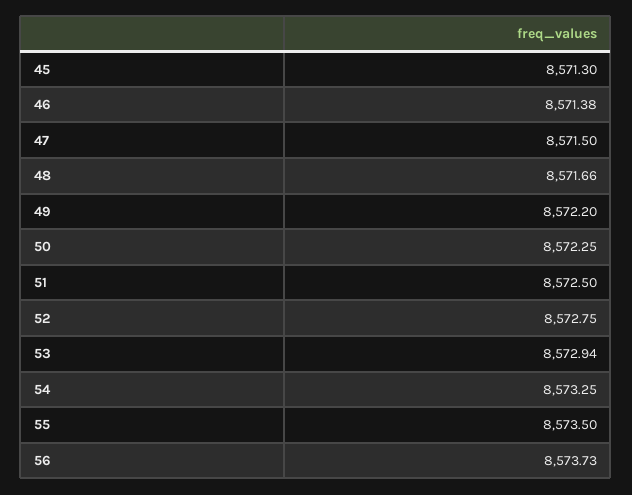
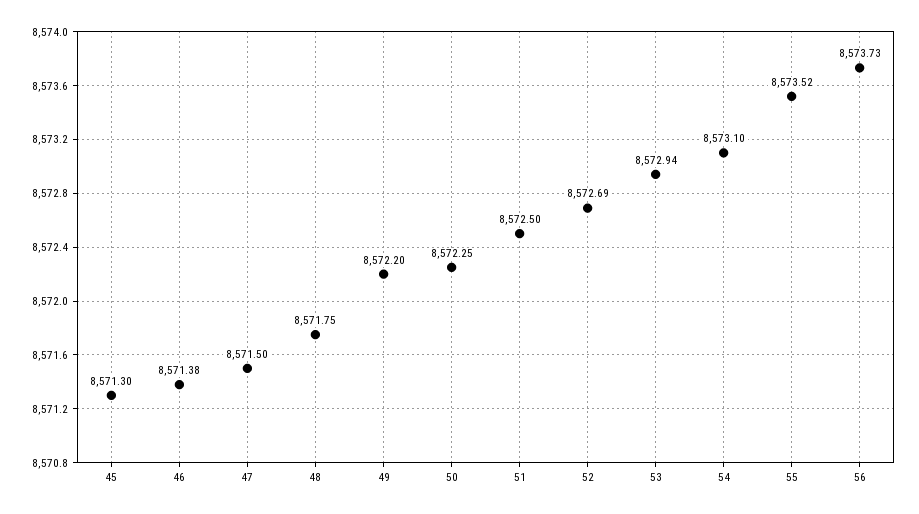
  {
    "45": 8571.3,
    "46": 8571.38,
    "47": 8571.5,
-   "48": 8571.66,
+   "48": 8571.75,
    "49": 8572.2,
    "50": 8572.25,
    "51": 8572.5,
-   "52": 8572.75,
+   "52": 8572.69,
    "53": 8572.94,
-   "54": 8573.25,
+   "54": 8573.1,
-   "55": 8573.5,
+   "55": 8573.52,
    "56": 8573.73
  }

